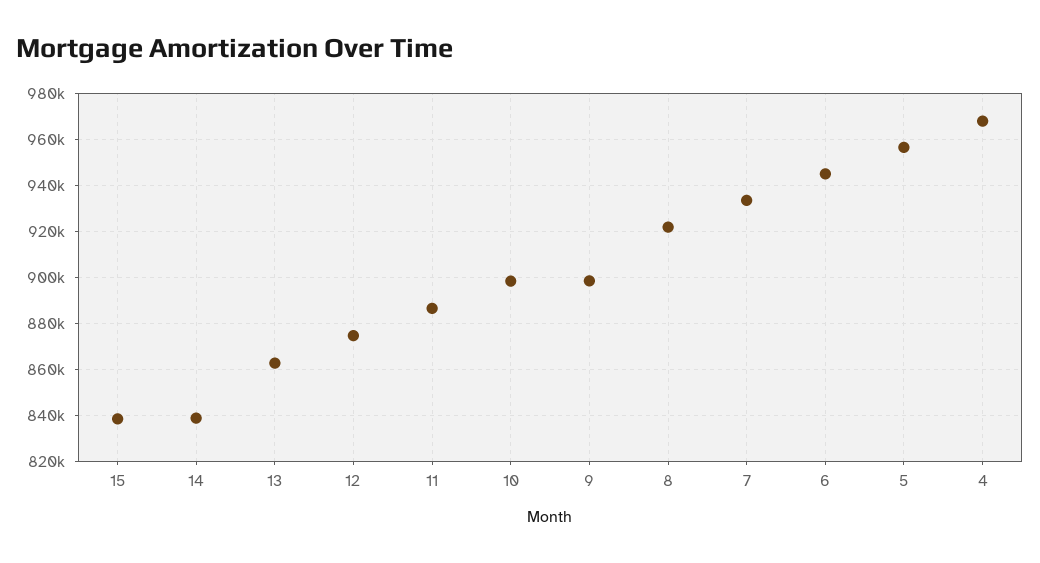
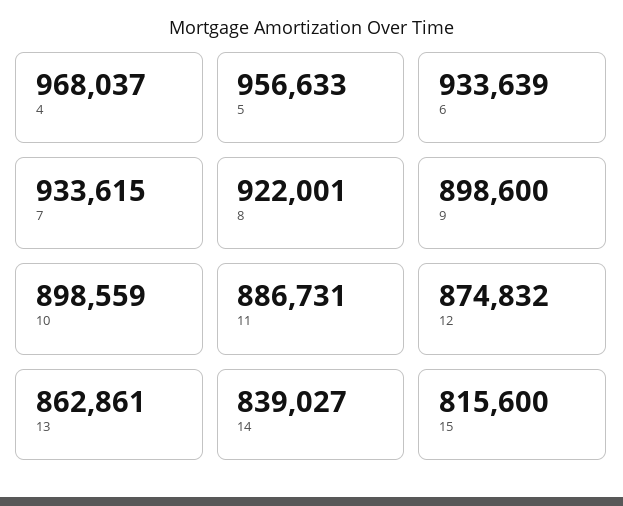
  {
-   "15": 840000,
+   "15": 815600,
    "14": 839027,
    "13": 862861,
    "12": 874832,
    "11": 886731,
    "10": 898559,
    "9": 898600,
    "8": 922001,
    "7": 933615,
-   "6": 945000,
+   "6": 933639,
    "5": 956633,
    "4": 968037
  }

